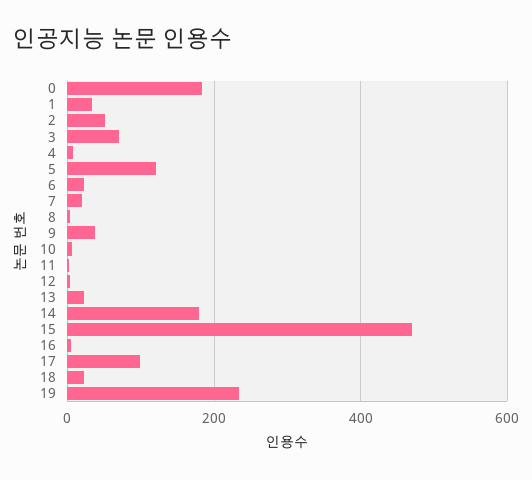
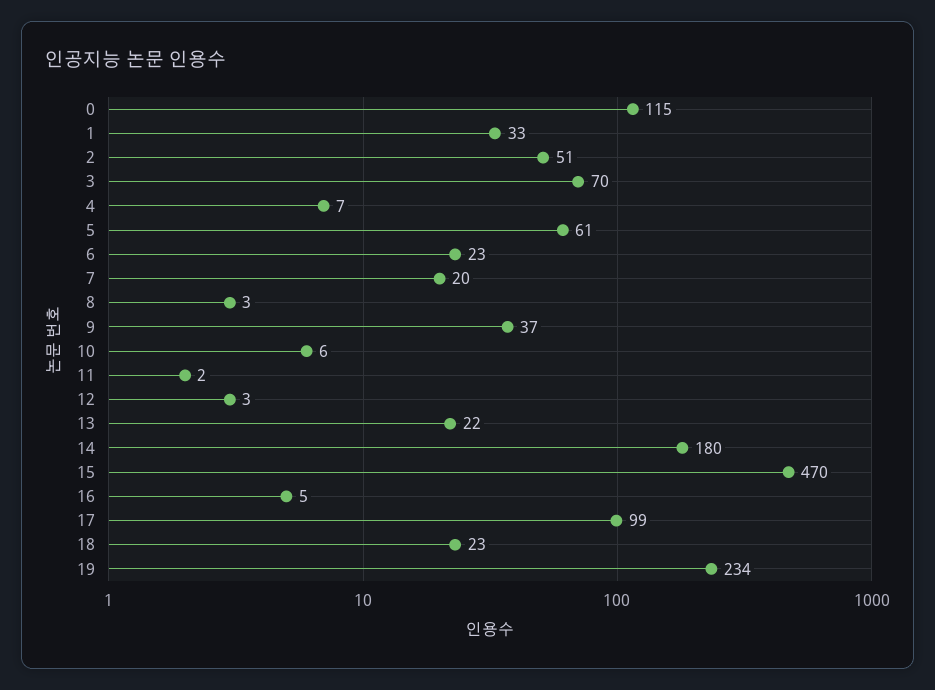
  {
-   "0": 180,
+   "0": 115,
    "1": 33,
    "2": 51,
    "3": 70,
    "4": 7,
-   "5": 120,
+   "5": 61,
    "6": 23,
    "7": 20,
    "8": 3,
    "9": 37,
    "10": 6,
    "11": 2,
    "12": 3,
    "13": 22,
    "14": 180,
    "15": 470,
    "16": 5,
    "17": 99,
    "18": 23,
    "19": 234
  }

